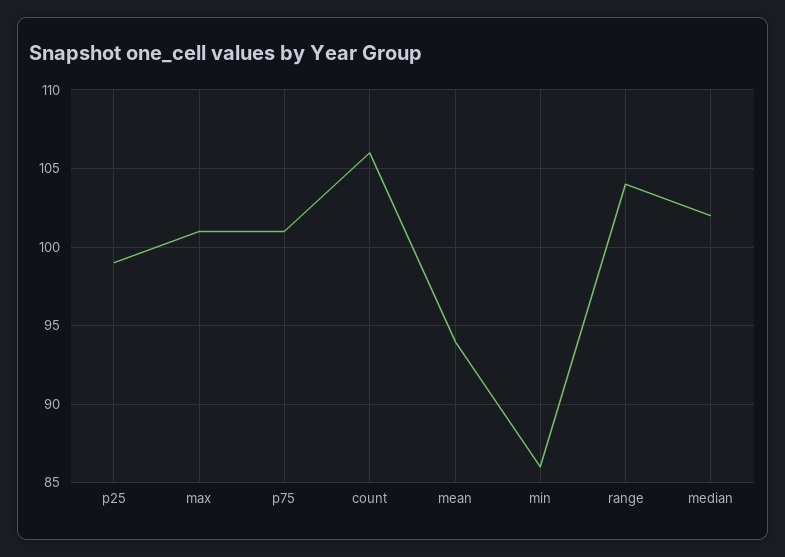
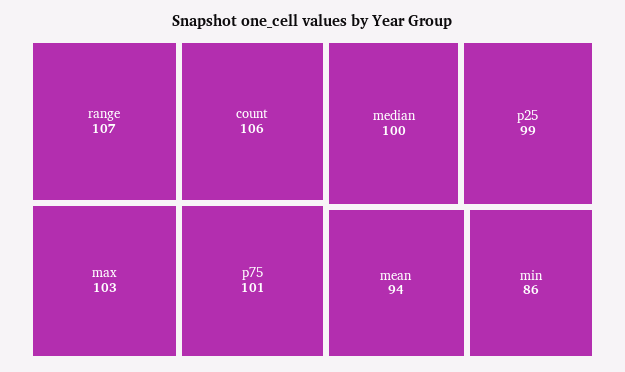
  {
    "p25": 99,
-   "max": 101,
+   "max": 103,
    "p75": 101,
    "count": 106,
    "mean": 94,
    "min": 86,
-   "range": 104,
+   "range": 107,
-   "median": 102
+   "median": 100
  }

